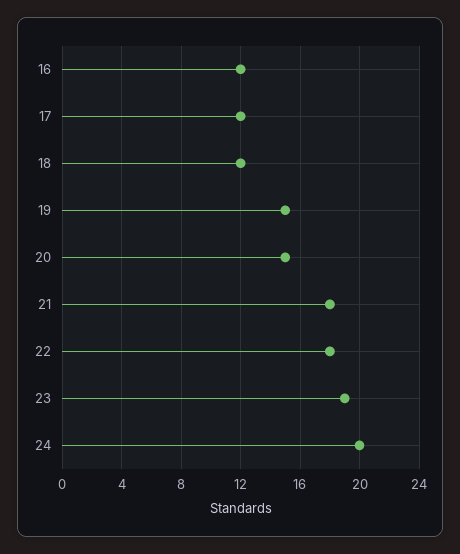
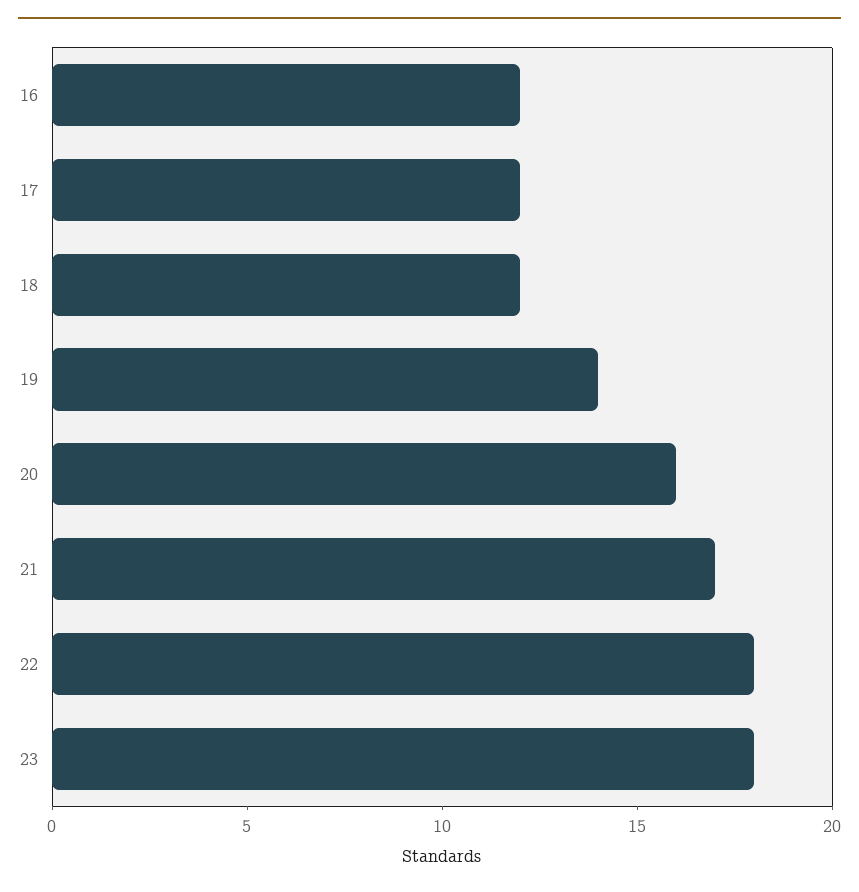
  {
    "16": 12,
    "17": 12,
    "18": 12,
-   "19": 15,
+   "19": 14,
-   "20": 15,
+   "20": 16,
-   "21": 18,
+   "21": 17,
    "22": 18,
-   "23": 19,
+   "23": 18
-   "24": 20
  }

